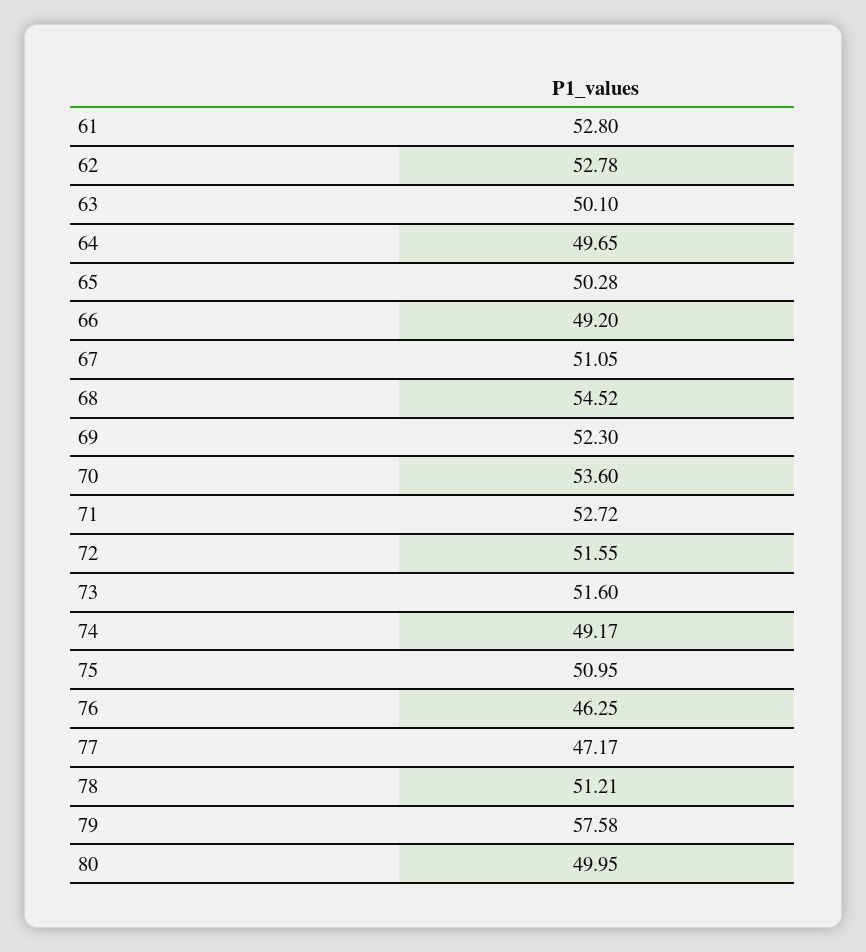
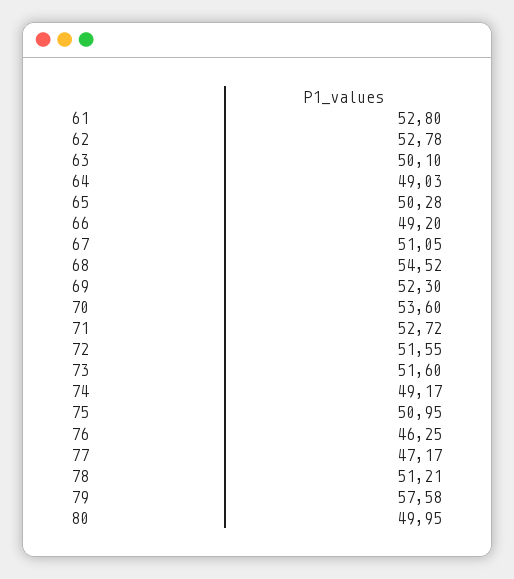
  {
    "61": 52.8,
    "62": 52.78,
    "63": 50.1,
-   "64": 49.65,
+   "64": 49.03,
    "65": 50.28,
    "66": 49.2,
    "67": 51.05,
    "68": 54.52,
    "69": 52.3,
    "70": 53.6,
    "71": 52.72,
    "72": 51.55,
    "73": 51.6,
    "74": 49.17,
    "75": 50.95,
    "76": 46.25,
    "77": 47.17,
    "78": 51.21,
    "79": 57.58,
    "80": 49.95
  }

